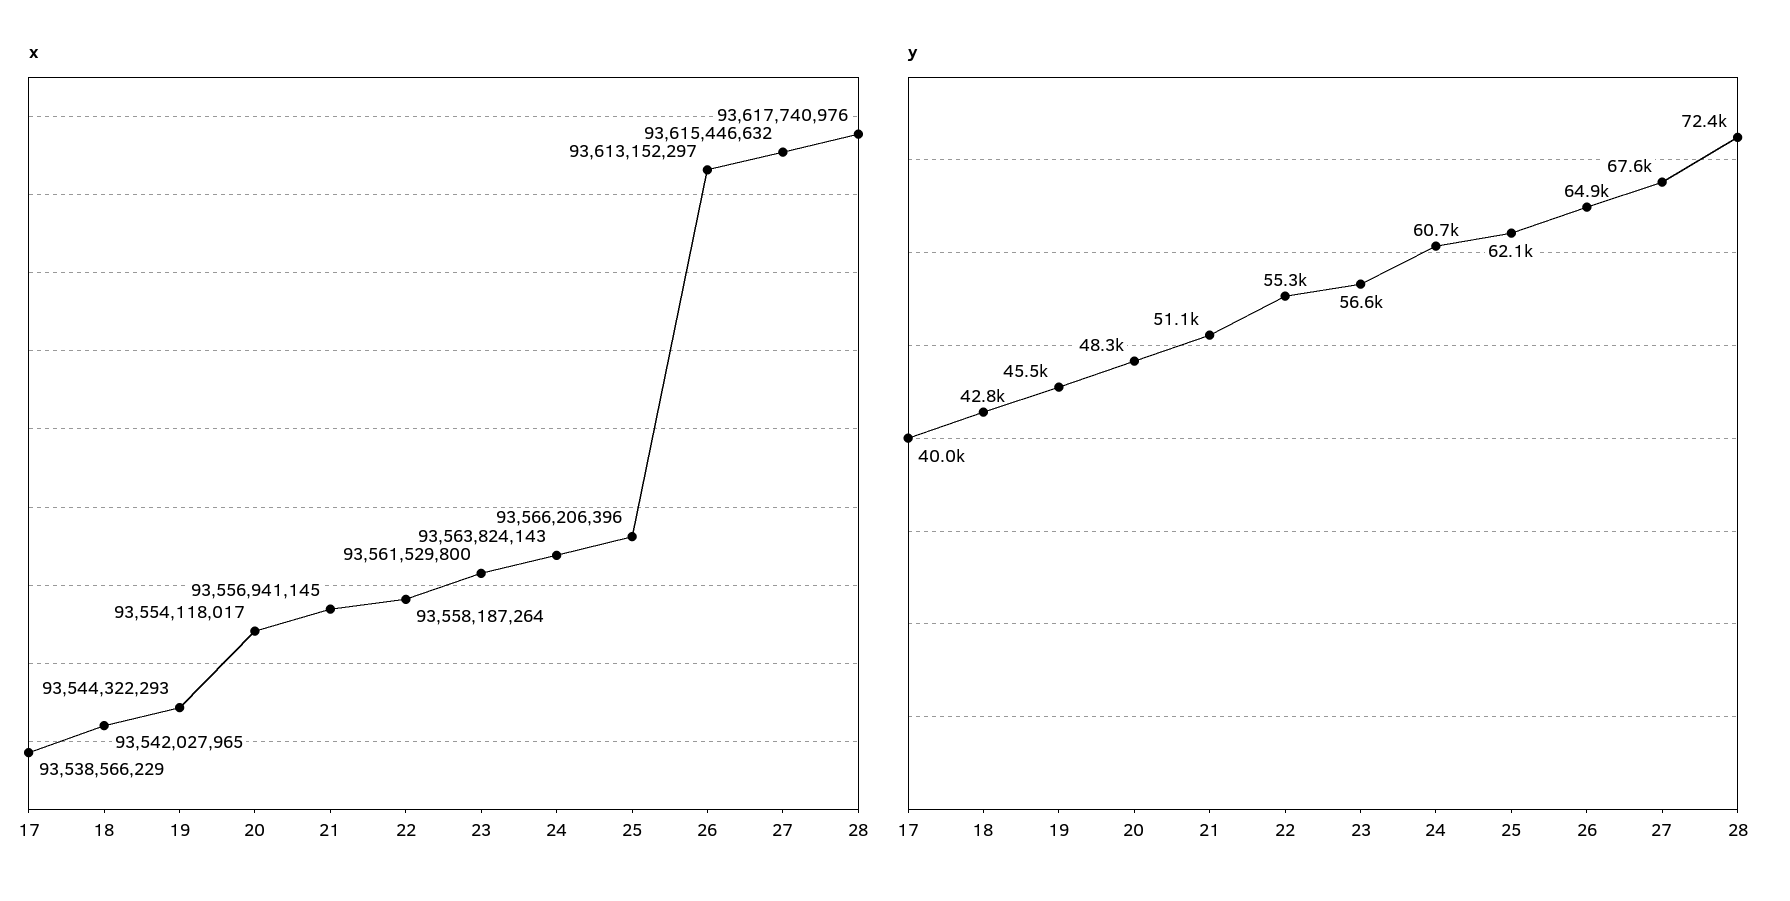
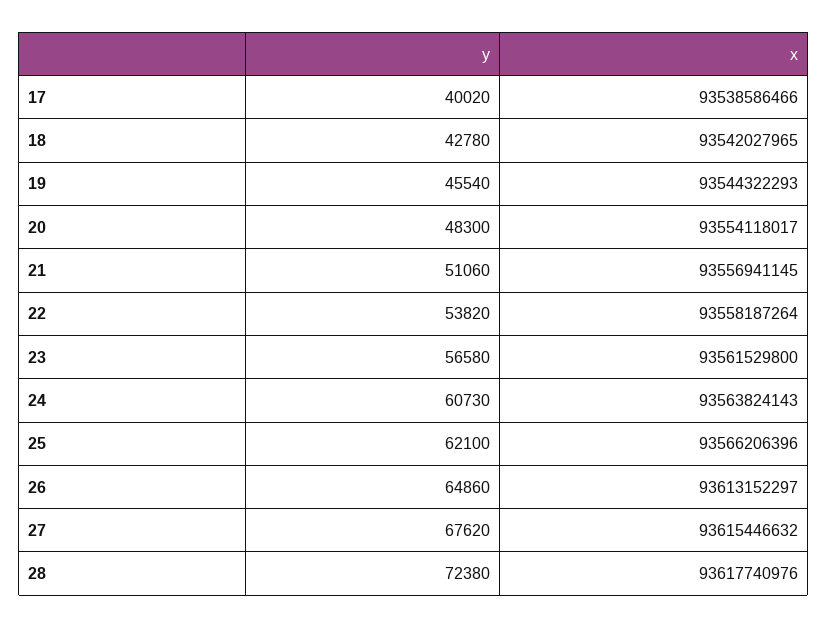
  {
    "x": {
-     "17": 93538566229,
+     "17": 93538586466,
      "18": 93542027965,
      "19": 93544322293,
      "20": 93554118017,
      "21": 93556941145,
      "22": 93558187264,
      "23": 93561529800,
      "24": 93563824143,
      "25": 93566206396,
      "26": 93613152297,
      "27": 93615446632,
      "28": 93617740976
    },
    "y": {
      "17": 40020,
      "18": 42780,
      "19": 45540,
      "20": 48300,
      "21": 51060,
-     "22": 55300,
+     "22": 53820,
      "23": 56580,
      "24": 60730,
      "25": 62100,
      "26": 64860,
      "27": 67620,
      "28": 72380
    }
  }

